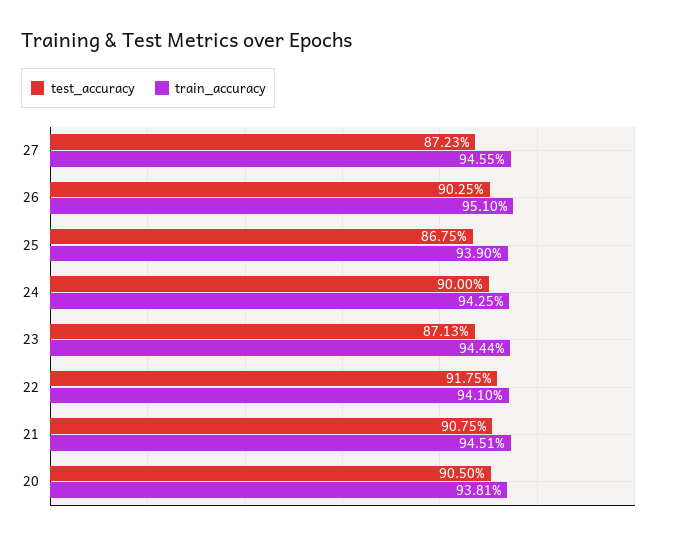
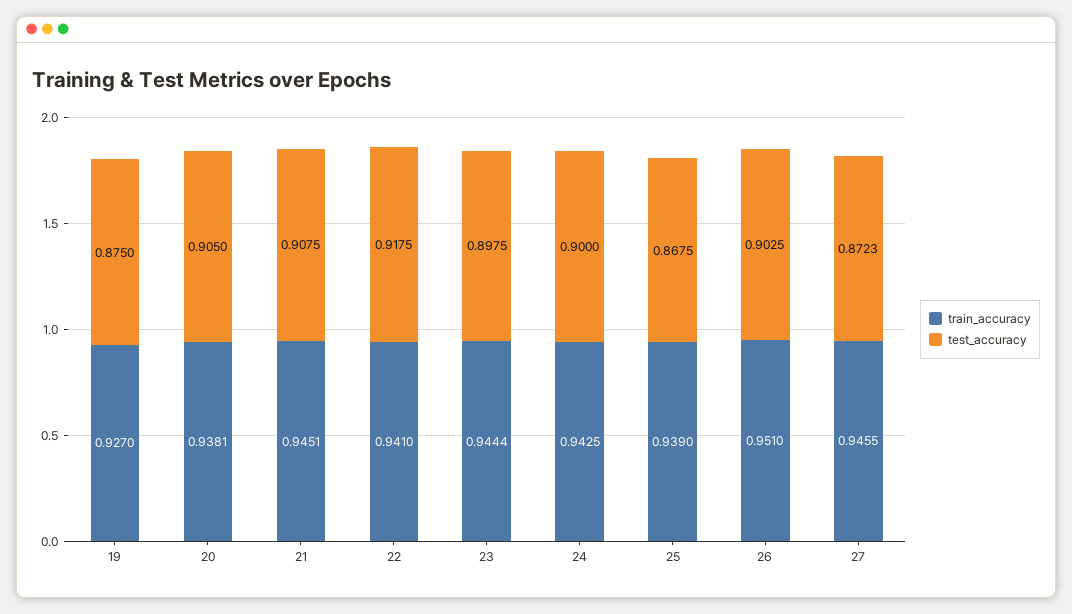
  {
    "test_accuracy": {
      "27": 0.8723,
      "26": 0.9025,
      "25": 0.8675,
      "24": 0.9,
-     "23": 0.8713,
+     "23": 0.8975,
      "22": 0.9175,
      "21": 0.9075,
-     "20": 0.905
+     "20": 0.905,
+     "19": 0.875
    },
    "train_accuracy": {
      "27": 0.9455,
      "26": 0.951,
      "25": 0.939,
      "24": 0.9425,
      "23": 0.9444,
      "22": 0.941,
      "21": 0.9451,
-     "20": 0.9381
+     "20": 0.9381,
+     "19": 0.927
    }
  }

